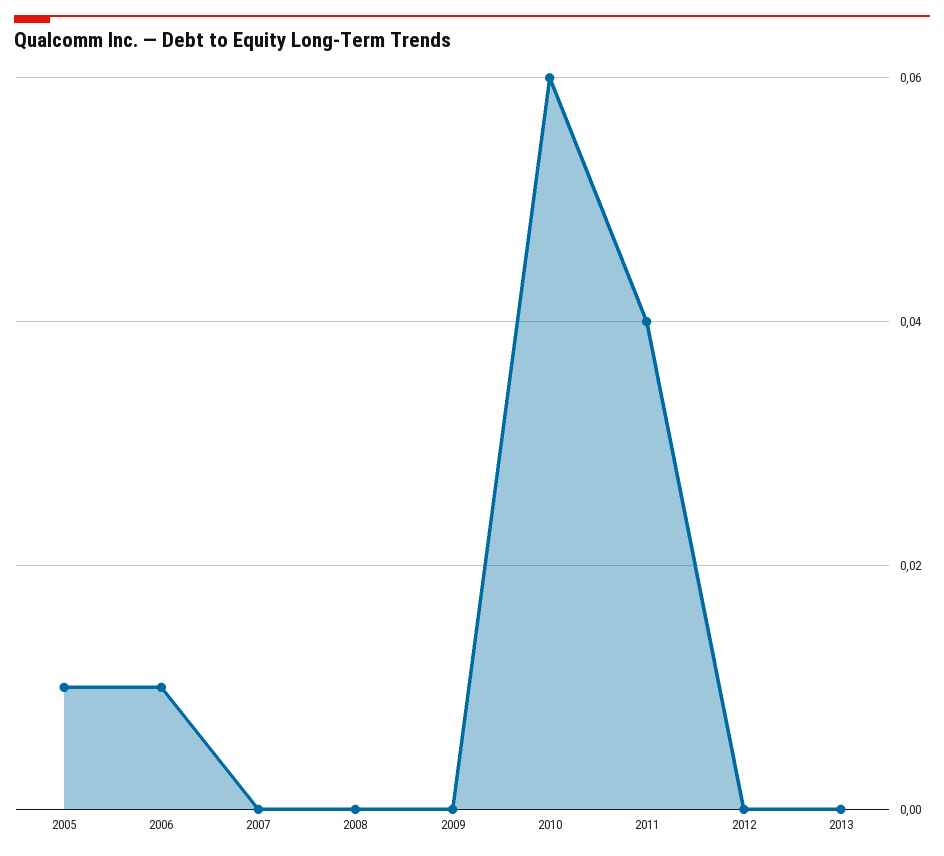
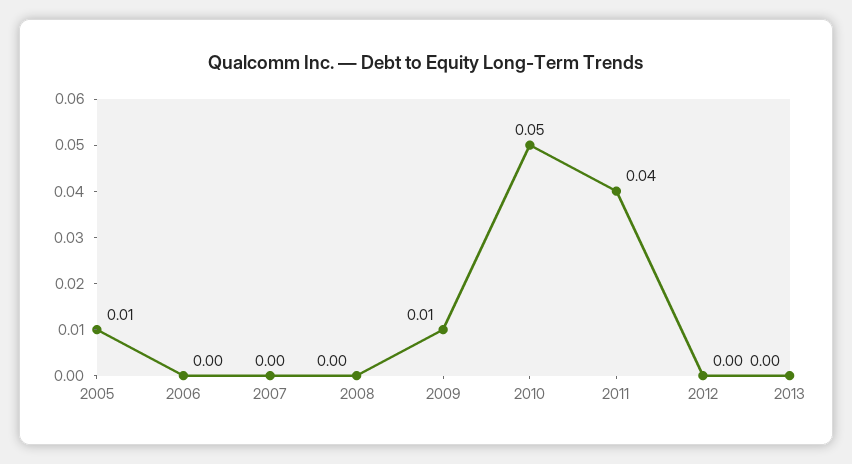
  {
    "2005": 0.01,
-   "2006": 0.01,
+   "2006": 0,
    "2007": 0,
    "2008": 0,
-   "2009": 0,
+   "2009": 0.01,
-   "2010": 0.06,
+   "2010": 0.05,
    "2011": 0.04,
    "2012": 0,
    "2013": 0
  }

